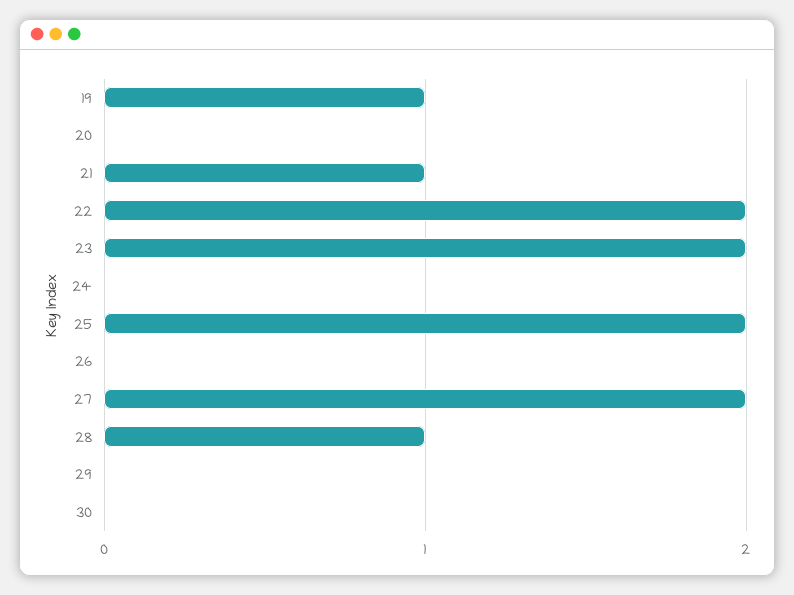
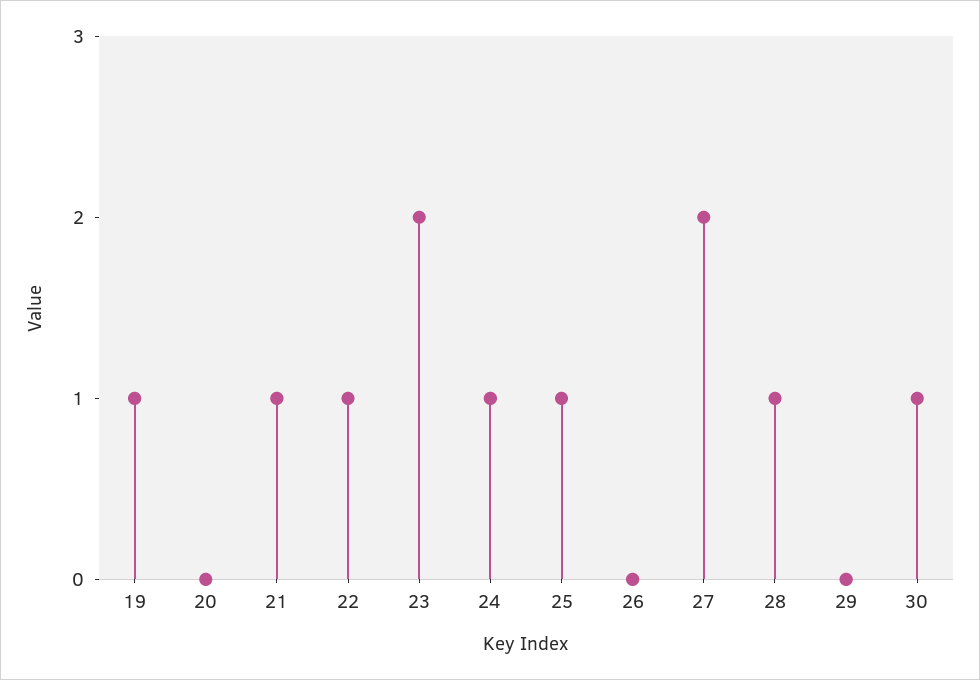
  {
    "19": 1,
    "20": 0,
    "21": 1,
-   "22": 2,
+   "22": 1,
    "23": 2,
-   "24": 0,
+   "24": 1,
-   "25": 2,
+   "25": 1,
    "26": 0,
    "27": 2,
    "28": 1,
    "29": 0,
-   "30": 0
+   "30": 1
  }

